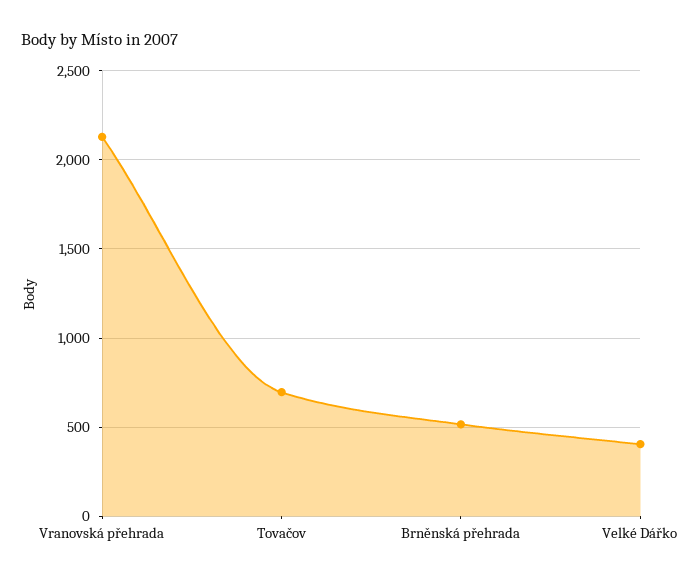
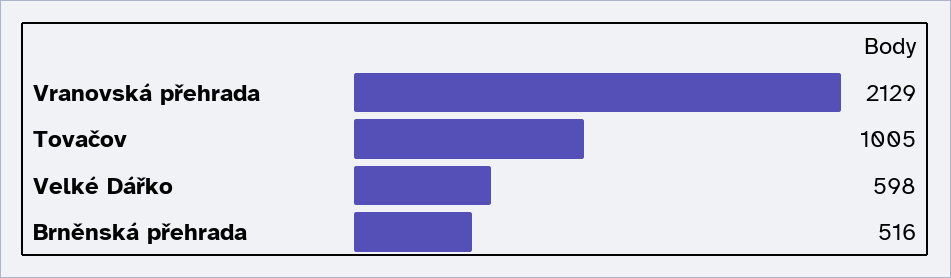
  {
    "Vranovská přehrada": 2129,
-   "Tovačov": 700,
+   "Tovačov": 1005,
    "Brněnská přehrada": 516,
-   "Velké Dářko": 400
+   "Velké Dářko": 598
  }

